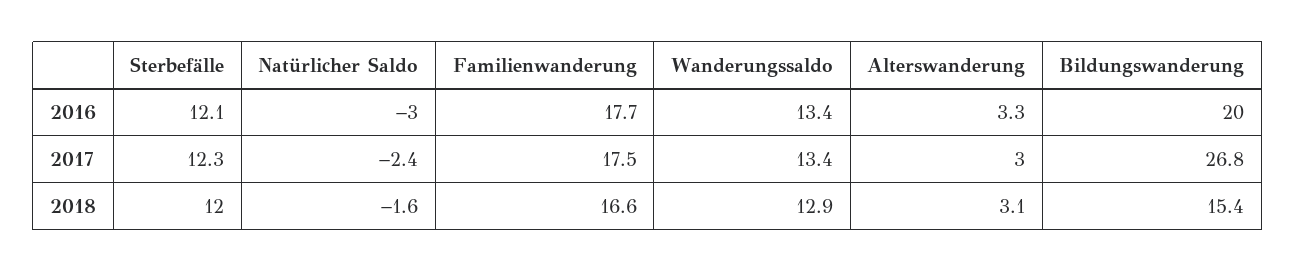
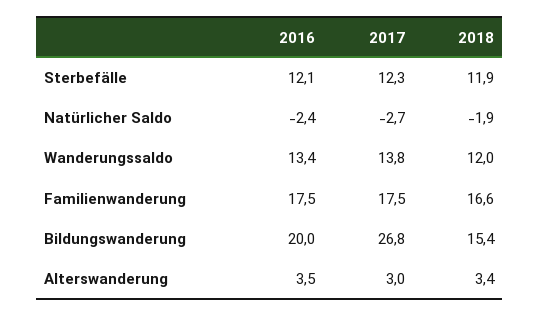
  {
    "Sterbefälle": {
      "2016": 12.1,
      "2017": 12.3,
-     "2018": 12
+     "2018": 11.9
    },
    "Natürlicher Saldo": {
-     "2016": -3,
+     "2016": -2.4,
-     "2017": -2.4,
+     "2017": -2.7,
-     "2018": -1.6
+     "2018": -1.9
    },
    "Familienwanderung": {
-     "2016": 17.7,
+     "2016": 17.5,
      "2017": 17.5,
      "2018": 16.6
    },
    "Wanderungssaldo": {
      "2016": 13.4,
-     "2017": 13.4,
+     "2017": 13.8,
-     "2018": 12.9
+     "2018": 12
    },
    "Alterswanderung": {
-     "2016": 3.3,
+     "2016": 3.5,
      "2017": 3,
-     "2018": 3.1
+     "2018": 3.4
    },
    "Bildungswanderung": {
      "2016": 20,
      "2017": 26.8,
      "2018": 15.4
    }
  }

